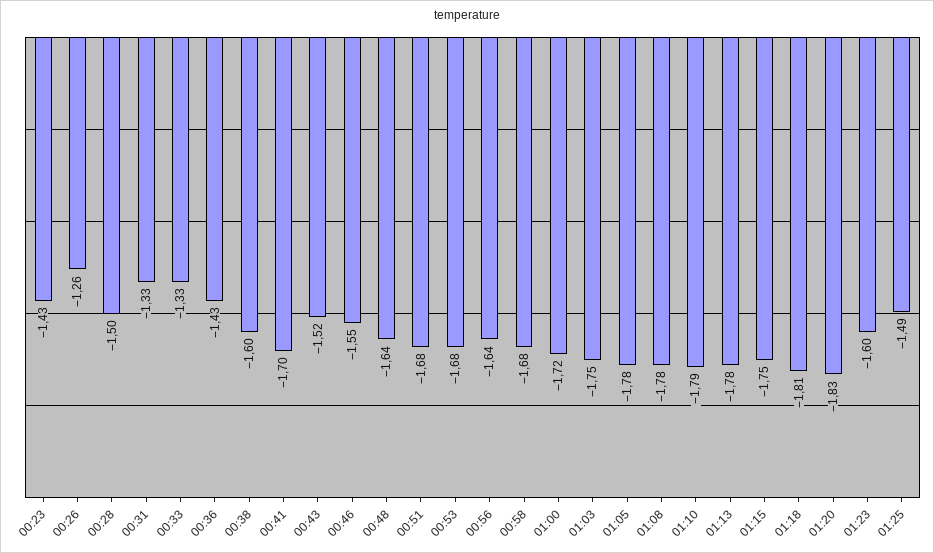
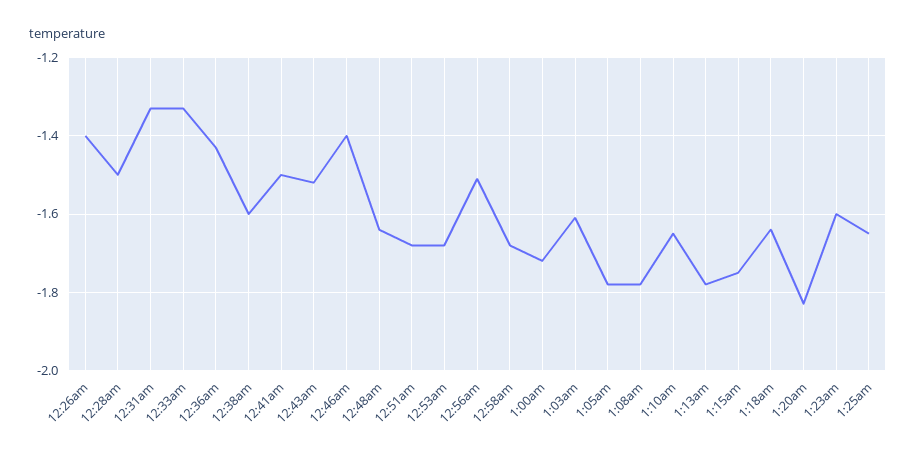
  {
-   "00:23": -1.43,
-   "00:26": -1.26,
+   "00:26": -1.4,
    "00:28": -1.5,
    "00:31": -1.33,
    "00:33": -1.33,
    "00:36": -1.43,
    "00:38": -1.6,
-   "00:41": -1.7,
+   "00:41": -1.5,
    "00:43": -1.52,
-   "00:46": -1.55,
+   "00:46": -1.4,
    "00:48": -1.64,
    "00:51": -1.68,
    "00:53": -1.68,
-   "00:56": -1.64,
+   "00:56": -1.5,
    "00:58": -1.68,
    "01:00": -1.72,
-   "01:03": -1.75,
+   "01:03": -1.6,
    "01:05": -1.78,
    "01:08": -1.78,
-   "01:10": -1.79,
+   "01:10": -1.65,
    "01:13": -1.78,
    "01:15": -1.75,
-   "01:18": -1.81,
+   "01:18": -1.65,
    "01:20": -1.83,
    "01:23": -1.6,
-   "01:25": -1.49
+   "01:25": -1.65
  }

